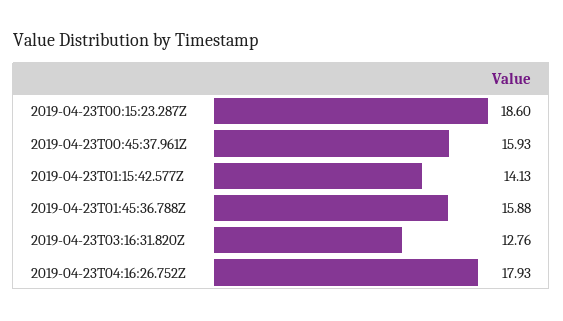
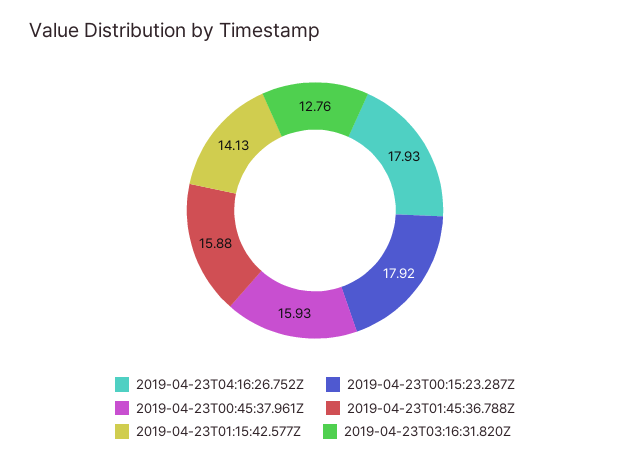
  {
-   "2019-04-23T00:15:23.287Z": 18.6,
+   "2019-04-23T00:15:23.287Z": 17.92,
    "2019-04-23T00:45:37.961Z": 15.93,
    "2019-04-23T01:15:42.577Z": 14.13,
    "2019-04-23T01:45:36.788Z": 15.88,
    "2019-04-23T03:16:31.820Z": 12.76,
    "2019-04-23T04:16:26.752Z": 17.93
  }

